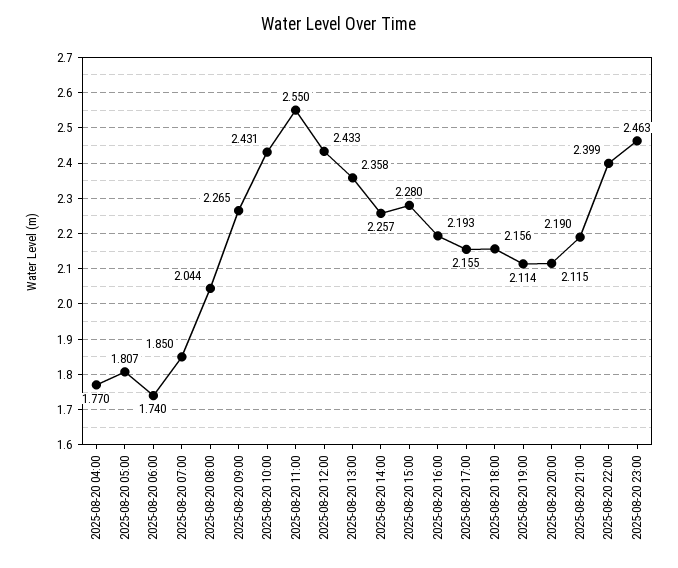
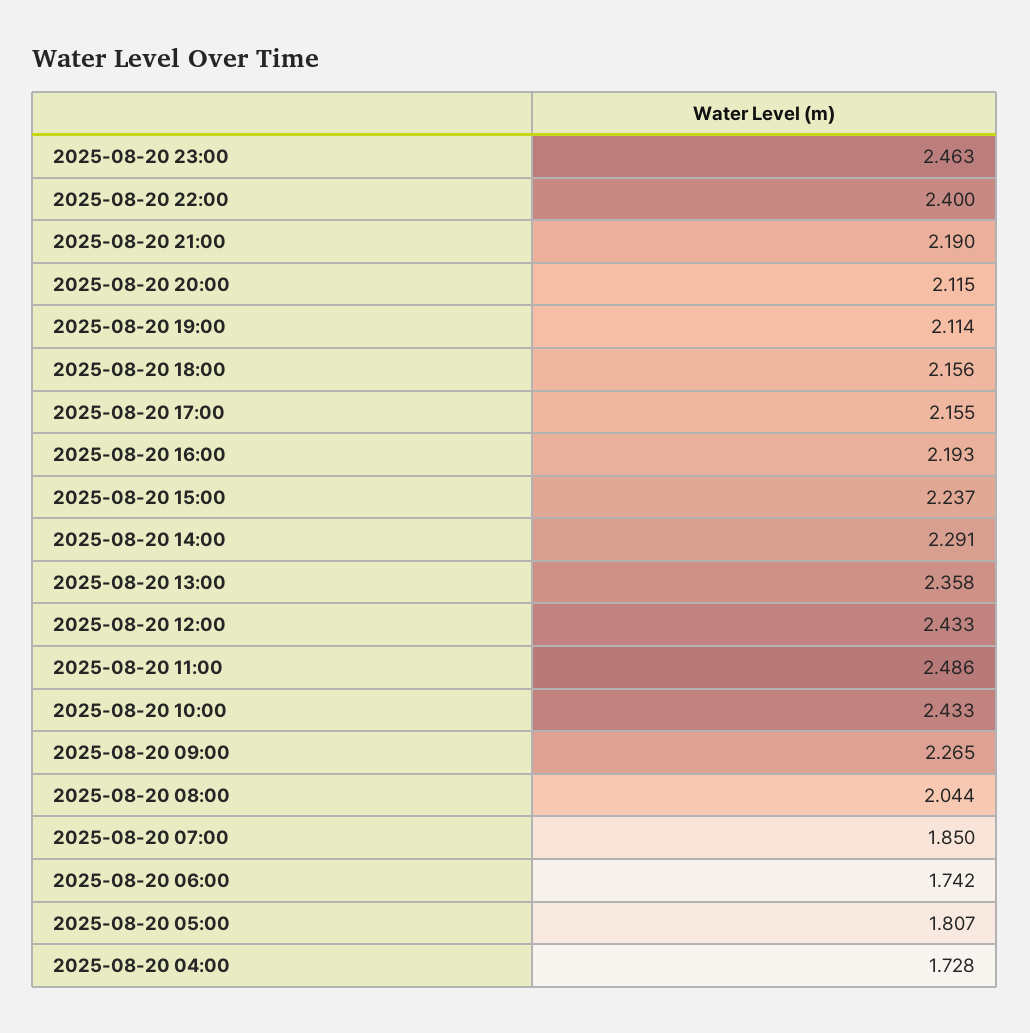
  {
-   "2025-08-20 04:00": 1.77,
+   "2025-08-20 04:00": 1.728,
    "2025-08-20 05:00": 1.807,
-   "2025-08-20 06:00": 1.74,
+   "2025-08-20 06:00": 1.742,
    "2025-08-20 07:00": 1.85,
    "2025-08-20 08:00": 2.044,
    "2025-08-20 09:00": 2.265,
-   "2025-08-20 10:00": 2.431,
+   "2025-08-20 10:00": 2.433,
-   "2025-08-20 11:00": 2.55,
+   "2025-08-20 11:00": 2.486,
    "2025-08-20 12:00": 2.433,
    "2025-08-20 13:00": 2.358,
-   "2025-08-20 14:00": 2.257,
+   "2025-08-20 14:00": 2.291,
-   "2025-08-20 15:00": 2.28,
+   "2025-08-20 15:00": 2.237,
    "2025-08-20 16:00": 2.193,
    "2025-08-20 17:00": 2.155,
    "2025-08-20 18:00": 2.156,
    "2025-08-20 19:00": 2.114,
    "2025-08-20 20:00": 2.115,
    "2025-08-20 21:00": 2.19,
-   "2025-08-20 22:00": 2.399,
+   "2025-08-20 22:00": 2.4,
    "2025-08-20 23:00": 2.463
  }

